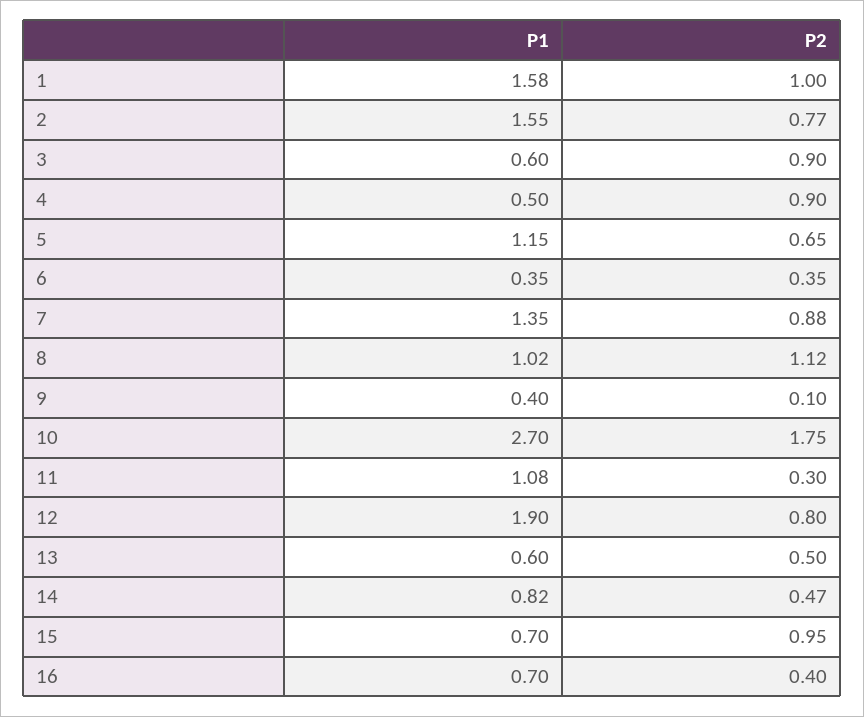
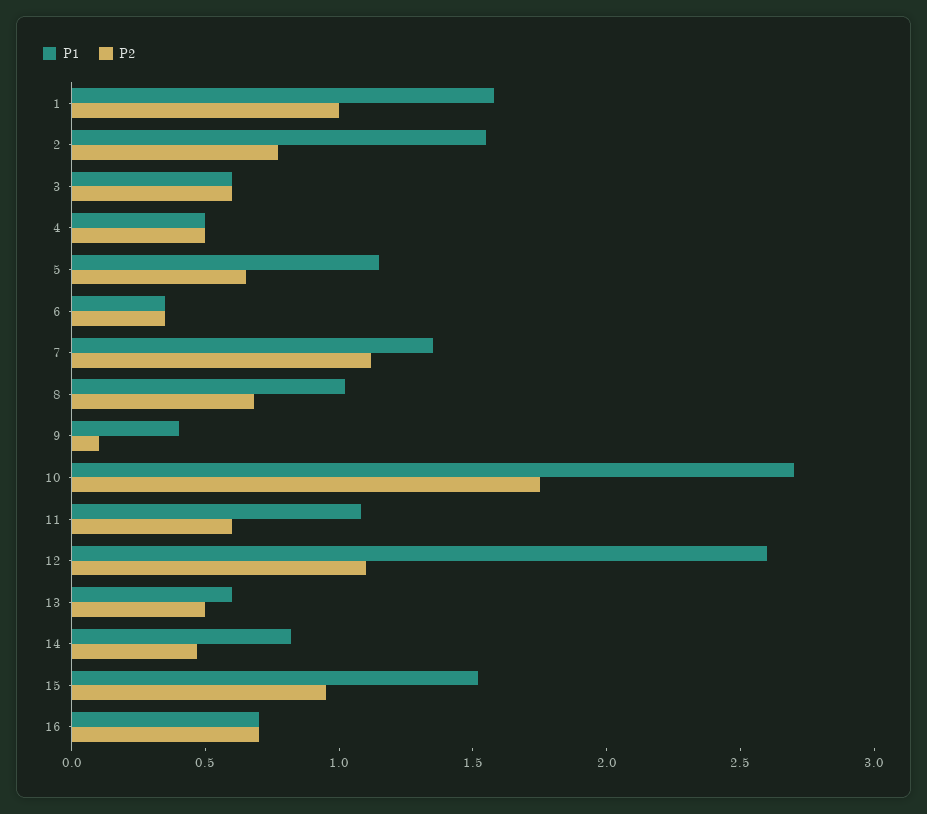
  {
    "P1": {
      "1": 1.58,
      "2": 1.55,
      "3": 0.6,
      "4": 0.5,
      "5": 1.15,
      "6": 0.35,
      "7": 1.35,
      "8": 1.02,
      "9": 0.4,
      "10": 2.7,
      "11": 1.08,
-     "12": 1.9,
+     "12": 2.6,
      "13": 0.6,
      "14": 0.82,
-     "15": 0.7,
+     "15": 1.5,
      "16": 0.7
    },
    "P2": {
      "1": 1,
      "2": 0.77,
-     "3": 0.9,
+     "3": 0.6,
-     "4": 0.9,
+     "4": 0.5,
      "5": 0.65,
      "6": 0.35,
-     "7": 0.88,
+     "7": 1.1,
-     "8": 1.12,
+     "8": 0.7,
      "9": 0.1,
      "10": 1.75,
-     "11": 0.3,
+     "11": 0.6,
-     "12": 0.8,
+     "12": 1.1,
      "13": 0.5,
      "14": 0.47,
      "15": 0.95,
-     "16": 0.4
+     "16": 0.7
    }
  }

